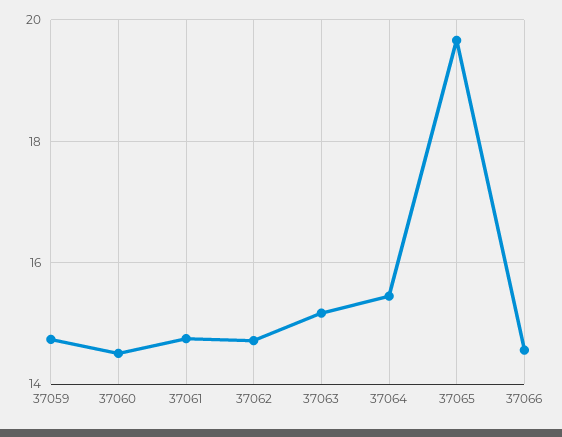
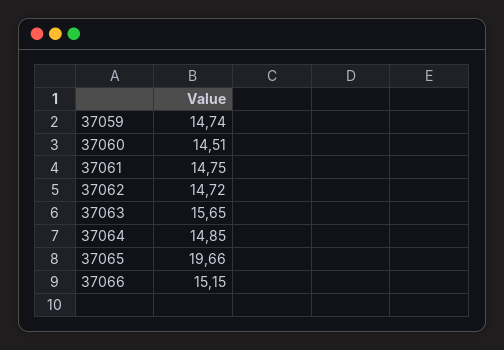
  {
    "37059": 14.74,
    "37060": 14.51,
    "37061": 14.75,
    "37062": 14.72,
-   "37063": 15.2,
+   "37063": 15.65,
-   "37064": 15.4,
+   "37064": 14.85,
    "37065": 19.66,
-   "37066": 14.6
+   "37066": 15.15
  }

